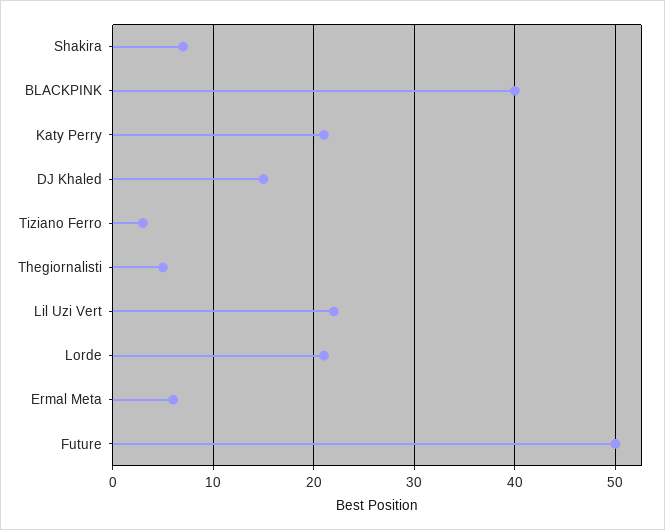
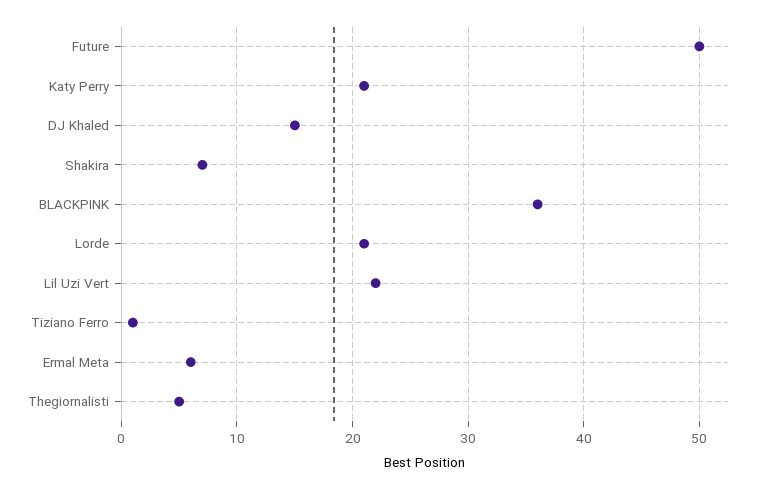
  {
    "Shakira": 7,
-   "BLACKPINK": 40,
+   "BLACKPINK": 36,
    "Katy Perry": 21,
    "DJ Khaled": 15,
-   "Tiziano Ferro": 3,
+   "Tiziano Ferro": 1,
    "Thegiornalisti": 5,
    "Lil Uzi Vert": 22,
    "Lorde": 21,
    "Ermal Meta": 6,
    "Future": 50
  }

